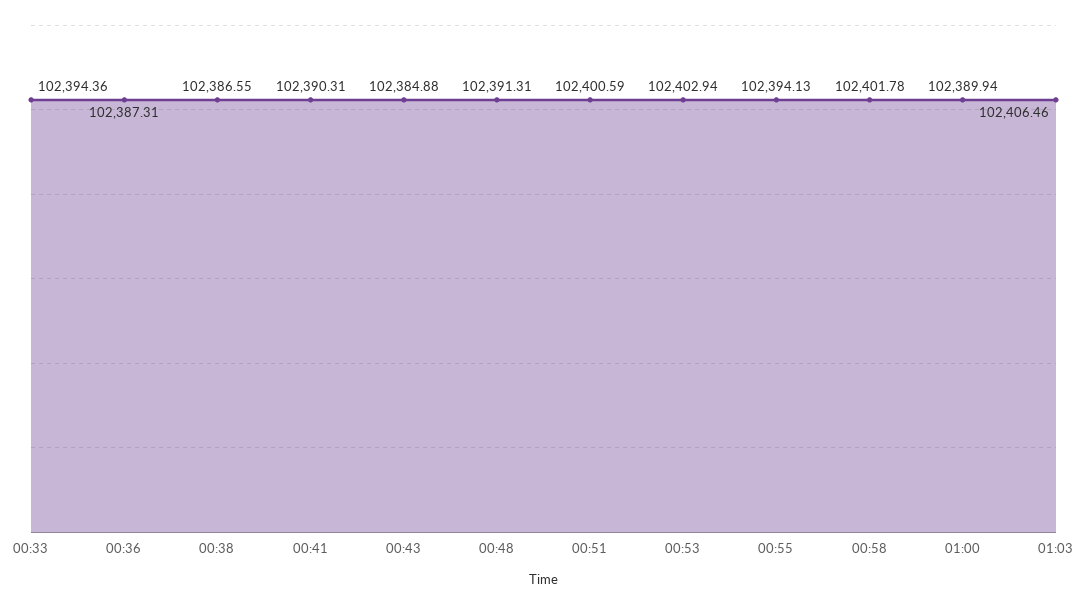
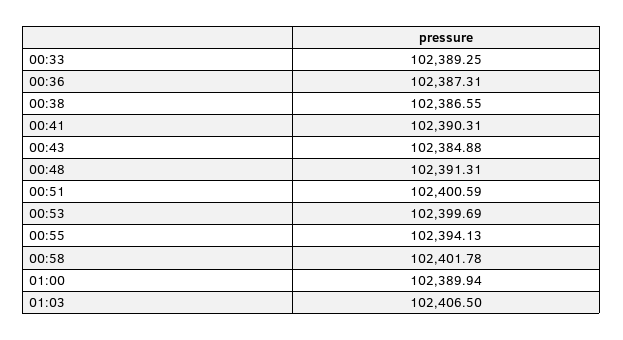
  {
-   "00:33": 102394.36,
+   "00:33": 102389.25,
    "00:36": 102387.31,
    "00:38": 102386.55,
    "00:41": 102390.31,
    "00:43": 102384.88,
    "00:48": 102391.31,
    "00:51": 102400.59,
-   "00:53": 102402.94,
+   "00:53": 102399.69,
    "00:55": 102394.13,
    "00:58": 102401.78,
    "01:00": 102389.94,
-   "01:03": 102406.46
+   "01:03": 102406.5
  }

